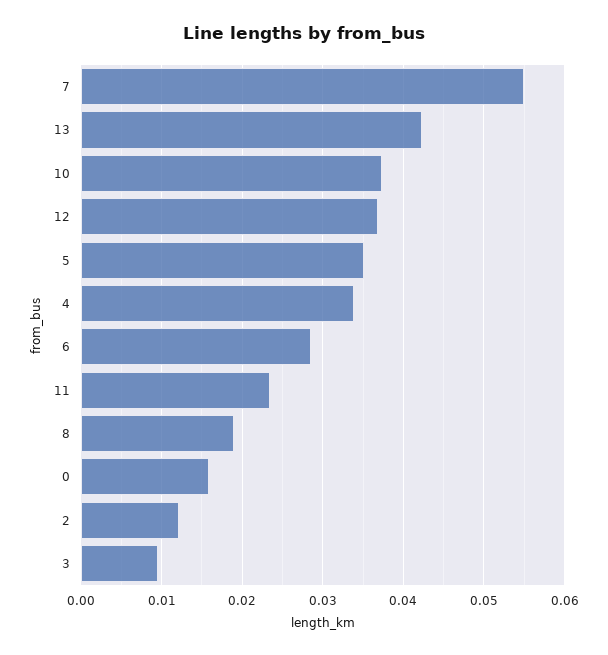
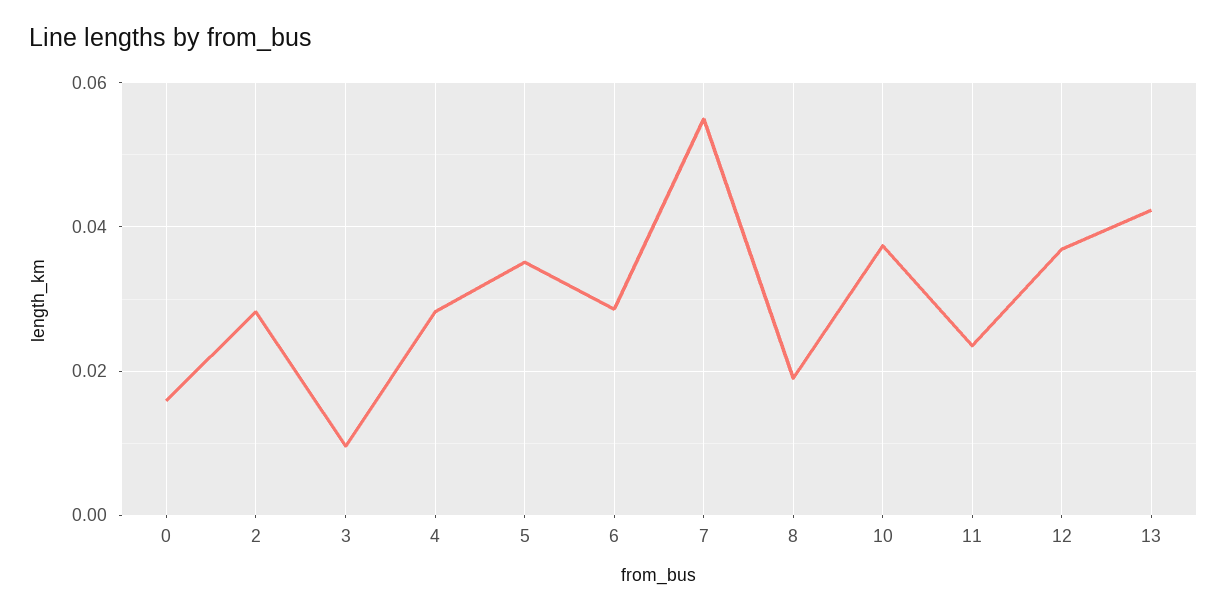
  {
    "7": 0.055,
    "13": 0.042,
    "10": 0.037,
    "12": 0.037,
    "5": 0.035,
-   "4": 0.034,
+   "4": 0.028,
    "6": 0.029,
    "11": 0.024,
    "8": 0.019,
    "0": 0.016,
-   "2": 0.012,
+   "2": 0.028,
    "3": 0.01
  }

